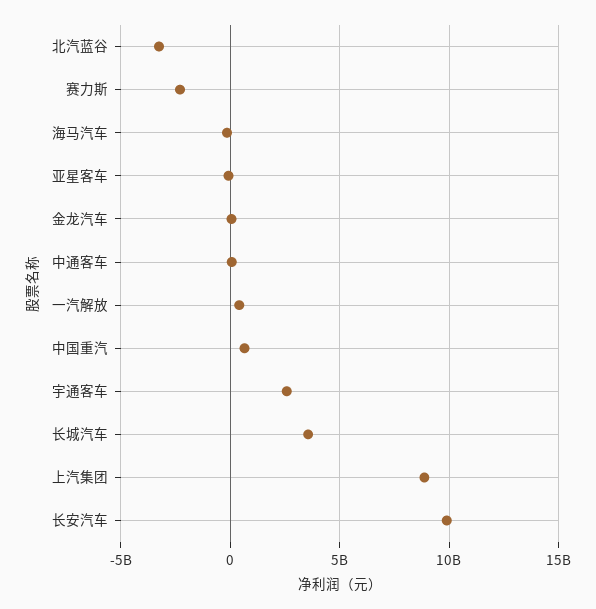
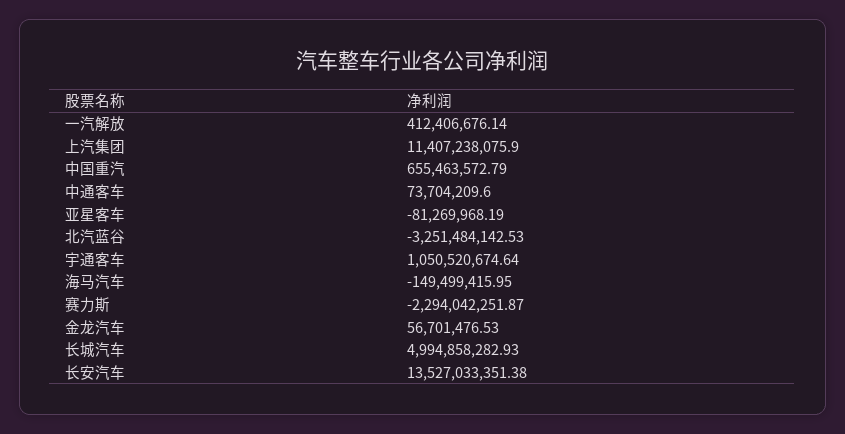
  {
    "北汽蓝谷": -3251484142.53,
    "赛力斯": -2294042251.87,
    "海马汽车": -149499415.95,
    "亚星客车": -81269968.19,
    "金龙汽车": 56701476.53,
    "中通客车": 73704209.6,
    "一汽解放": 412406676.14,
    "中国重汽": 655463572.79,
-   "宇通客车": 2500000000,
+   "宇通客车": 1050520674.64,
-   "长城汽车": 3500000000,
+   "长城汽车": 4994858282.93,
-   "上汽集团": 9000000000,
+   "上汽集团": 11407238075.9,
-   "长安汽车": 10000000000
+   "长安汽车": 13527033351.38
  }

